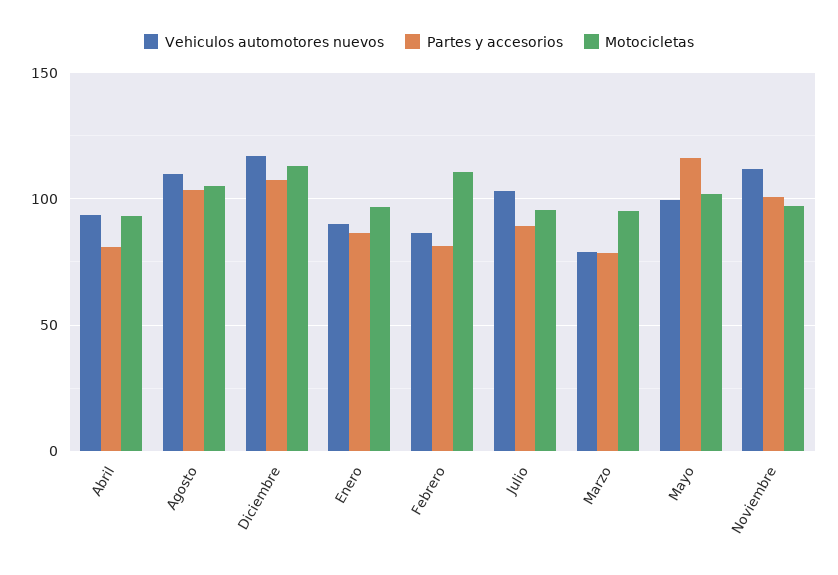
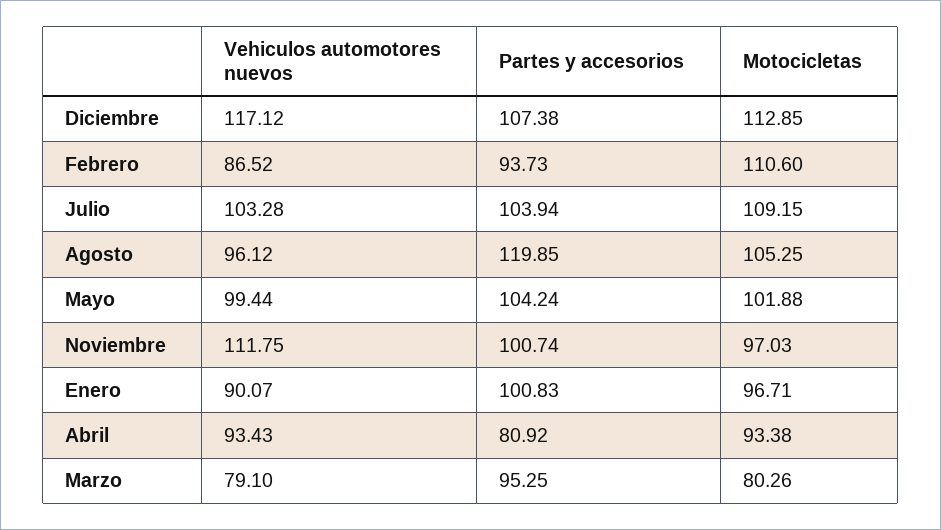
  {
    "Vehiculos automotores nuevos": {
      "Abril": 93.43,
-     "Agosto": 110,
+     "Agosto": 96.12,
      "Diciembre": 117.12,
      "Enero": 90.07,
      "Febrero": 86.52,
      "Julio": 103.28,
      "Marzo": 79.1,
      "Mayo": 99.44,
      "Noviembre": 111.75
    },
    "Partes y accesorios": {
      "Abril": 80.92,
-     "Agosto": 105,
+     "Agosto": 119.85,
      "Diciembre": 107.38,
-     "Enero": 85,
+     "Enero": 100.83,
-     "Febrero": 80,
+     "Febrero": 93.73,
-     "Julio": 90,
+     "Julio": 103.94,
-     "Marzo": 80,
+     "Marzo": 95.25,
-     "Mayo": 115,
+     "Mayo": 104.24,
      "Noviembre": 100.74
    },
    "Motocicletas": {
      "Abril": 93.38,
      "Agosto": 105.25,
      "Diciembre": 112.85,
      "Enero": 96.71,
      "Febrero": 110.6,
-     "Julio": 95,
+     "Julio": 109.15,
-     "Marzo": 95,
+     "Marzo": 80.26,
      "Mayo": 101.88,
      "Noviembre": 97.03
    }
  }

